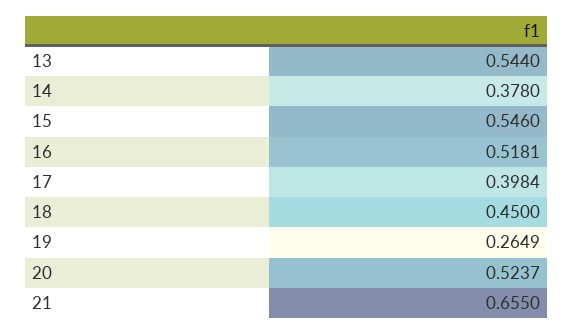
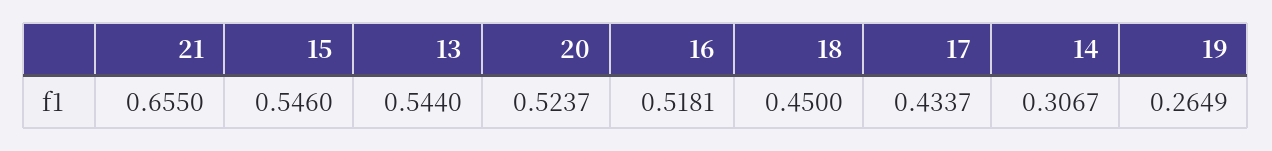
  {
    "13": 0.544,
-   "14": 0.378,
+   "14": 0.3067,
    "15": 0.546,
    "16": 0.5181,
-   "17": 0.3984,
+   "17": 0.4337,
    "18": 0.45,
    "19": 0.2649,
    "20": 0.5237,
    "21": 0.655
  }

